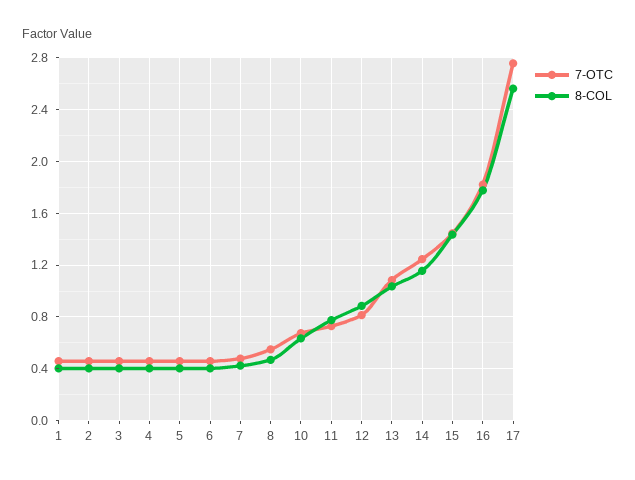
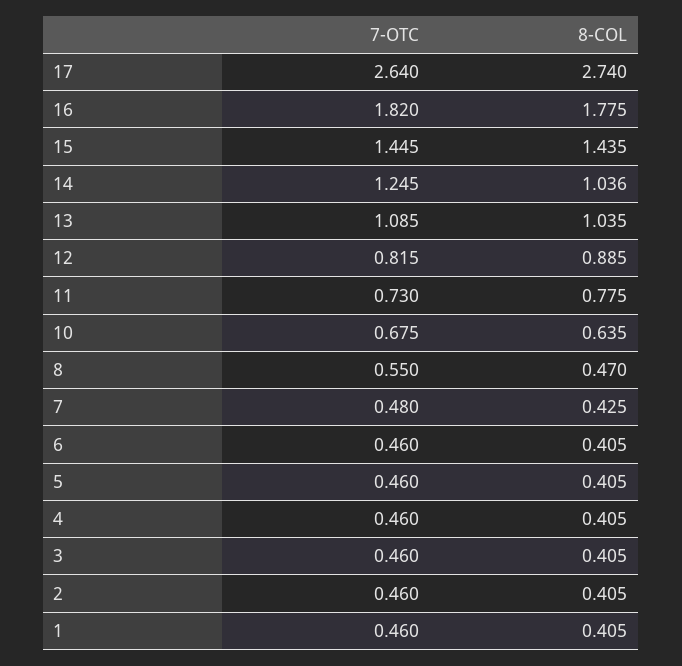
  {
    "7-OTC": {
      "1": 0.46,
      "2": 0.46,
      "3": 0.46,
      "4": 0.46,
      "5": 0.46,
      "6": 0.46,
      "7": 0.48,
      "8": 0.55,
      "10": 0.675,
      "11": 0.73,
      "12": 0.815,
      "13": 1.085,
      "14": 1.245,
      "15": 1.445,
      "16": 1.82,
-     "17": 2.75
+     "17": 2.64
    },
    "8-COL": {
      "1": 0.405,
      "2": 0.405,
      "3": 0.405,
      "4": 0.405,
      "5": 0.405,
      "6": 0.405,
      "7": 0.425,
      "8": 0.47,
      "10": 0.635,
      "11": 0.775,
      "12": 0.885,
      "13": 1.035,
-     "14": 1.15,
+     "14": 1.036,
      "15": 1.435,
      "16": 1.775,
-     "17": 2.55
+     "17": 2.74
    }
  }

